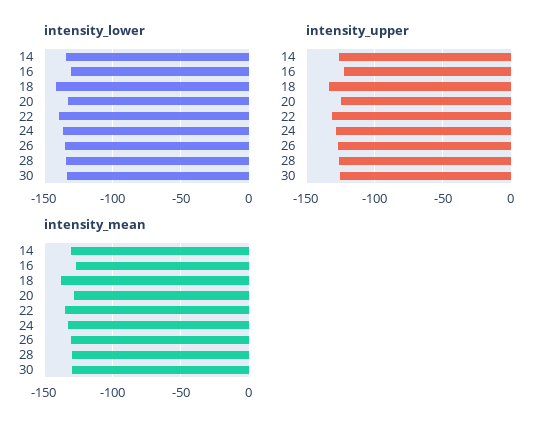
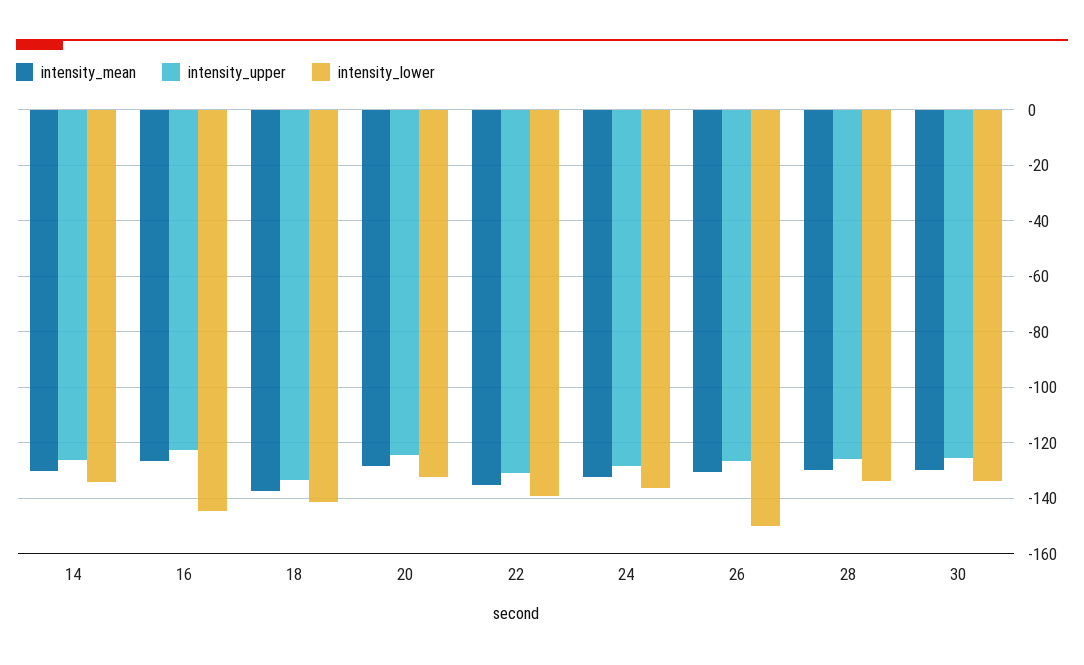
  {
    "intensity_lower": {
      "14": -135,
-     "16": -130,
+     "16": -145,
      "18": -142.5,
      "20": -132.5,
      "22": -140,
      "24": -137.5,
-     "26": -135,
+     "26": -150,
      "28": -135,
      "30": -132.5
    },
    "intensity_upper": {
      "14": -125,
      "16": -122.5,
      "18": -132.5,
      "20": -125,
      "22": -130,
      "24": -127.5,
      "26": -127.5,
      "28": -125,
      "30": -125
    },
    "intensity_mean": {
      "14": -130,
      "16": -127.5,
      "18": -137.5,
      "20": -127.5,
      "22": -135,
      "24": -132.5,
      "26": -130,
      "28": -130,
      "30": -130
    }
  }

